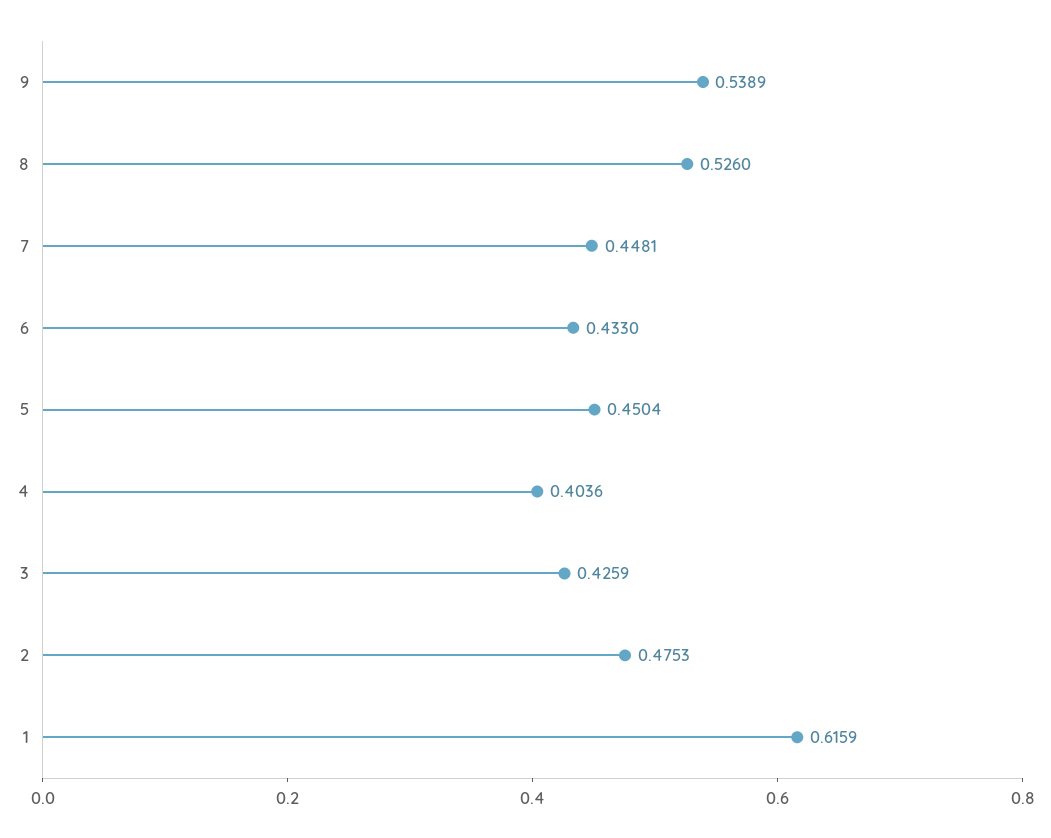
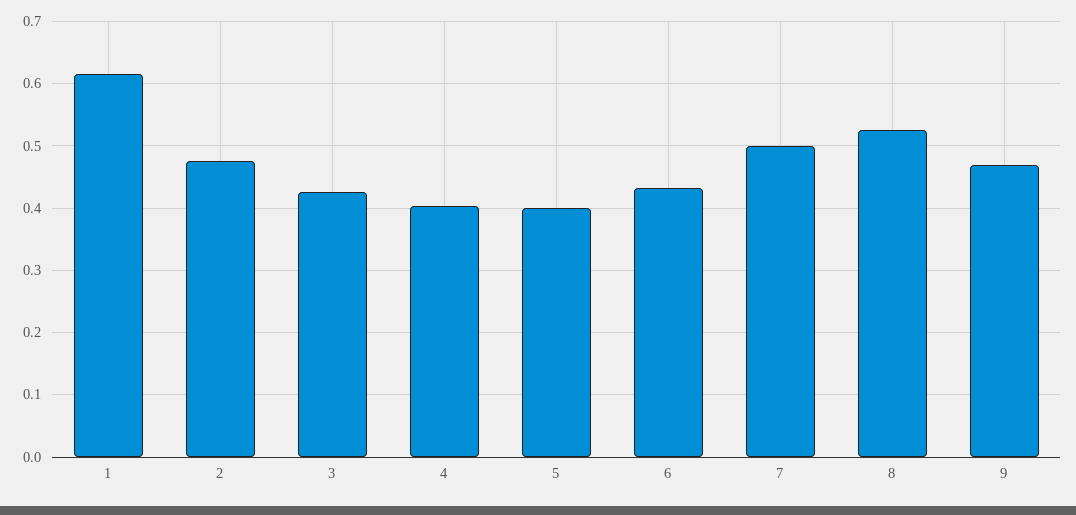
  {
-   "9": 0.5389,
+   "9": 0.47,
    "8": 0.526,
-   "7": 0.4481,
+   "7": 0.5,
    "6": 0.433,
-   "5": 0.4504,
+   "5": 0.4,
    "4": 0.4036,
    "3": 0.4259,
    "2": 0.4753,
    "1": 0.6159
  }

